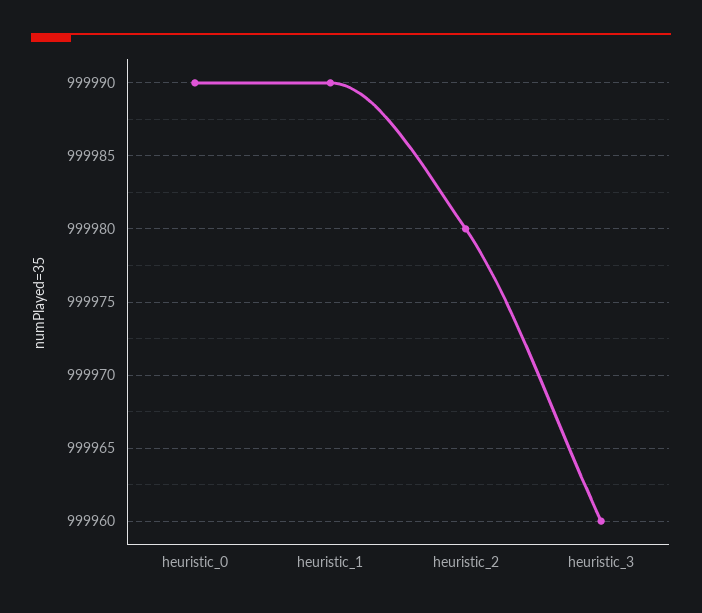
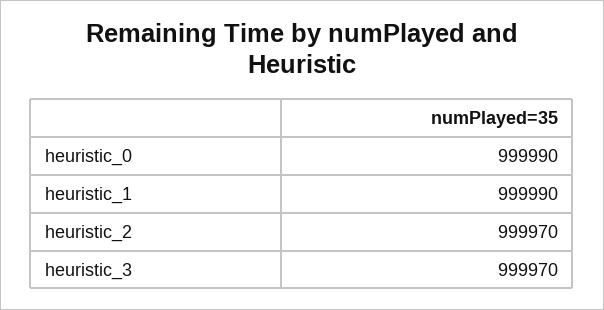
  {
    "heuristic_0": 999990,
    "heuristic_1": 999990,
-   "heuristic_2": 999980,
+   "heuristic_2": 999970,
-   "heuristic_3": 999960
+   "heuristic_3": 999970
  }

